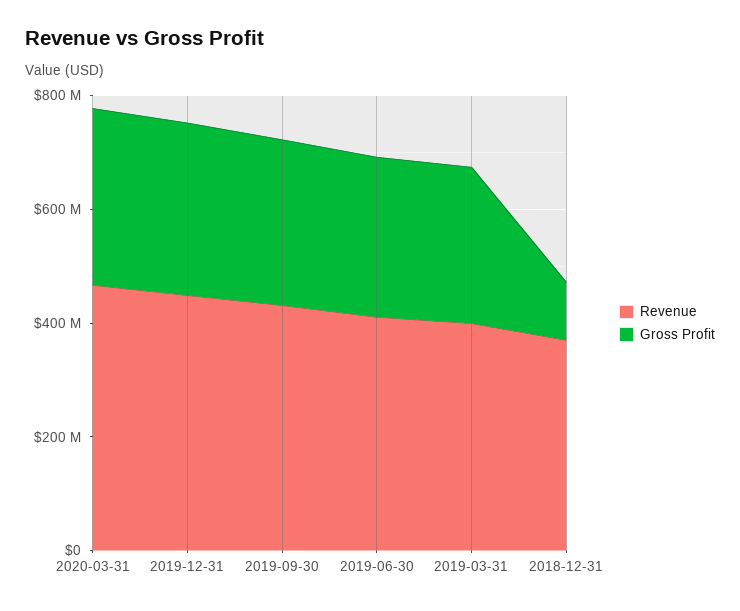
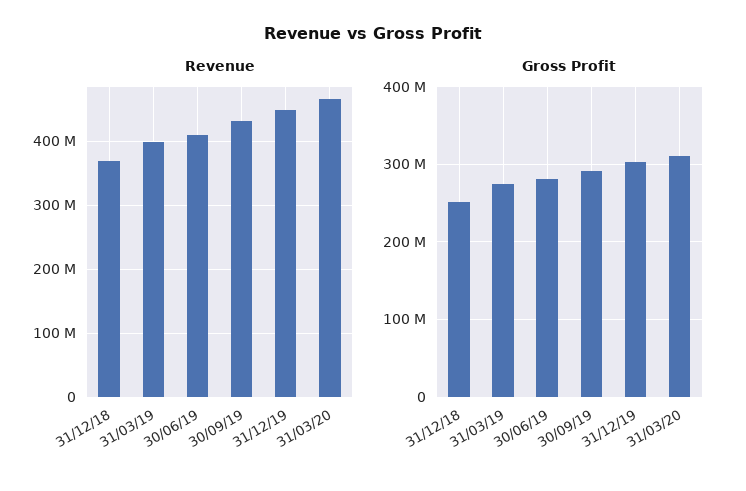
  {
    "Revenue": {
      "2020-03-31": 470000000,
      "2019-12-31": 450000000,
      "2019-09-30": 430000000,
      "2019-06-30": 410000000,
      "2019-03-31": 400000000,
      "2018-12-31": 370000000
    },
    "Gross Profit": {
      "2020-03-31": 310000000,
      "2019-12-31": 300000000,
      "2019-09-30": 290000000,
      "2019-06-30": 280000000,
      "2019-03-31": 270000000,
-     "2018-12-31": 100000000
+     "2018-12-31": 250000000
    }
  }

